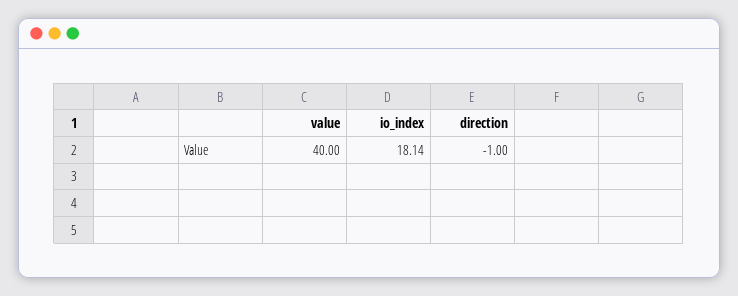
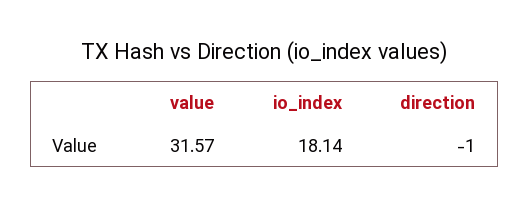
  {
-   "value": 40,
+   "value": 31.57,
    "io_index": 18.14,
    "direction": -1
  }

